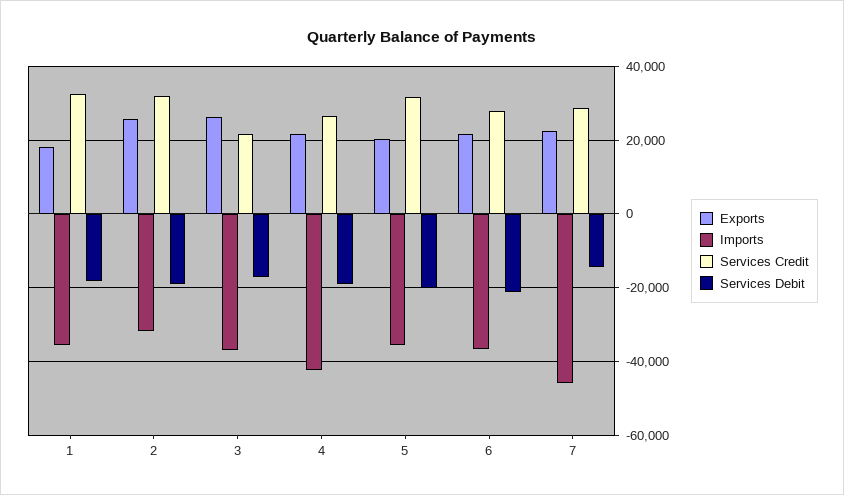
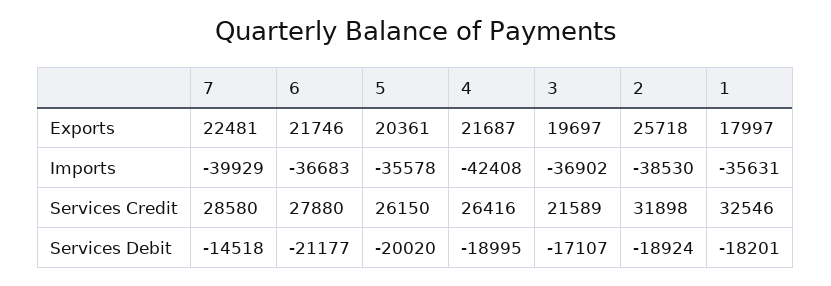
  {
    "Exports": {
      "1": 17997,
      "2": 25718,
-     "3": 26000,
+     "3": 19697,
      "4": 21687,
      "5": 20361,
      "6": 21746,
      "7": 22481
    },
    "Imports": {
      "1": -35631,
-     "2": -32000,
+     "2": -38530,
      "3": -36902,
      "4": -42408,
      "5": -35578,
      "6": -36683,
-     "7": -46000
+     "7": -39929
    },
    "Services Credit": {
      "1": 32546,
      "2": 31898,
      "3": 21589,
      "4": 26416,
-     "5": 32000,
+     "5": 26150,
      "6": 27880,
      "7": 28580
    },
    "Services Debit": {
      "1": -18201,
      "2": -18924,
      "3": -17107,
      "4": -18995,
      "5": -20020,
      "6": -21177,
      "7": -14518
    }
  }

